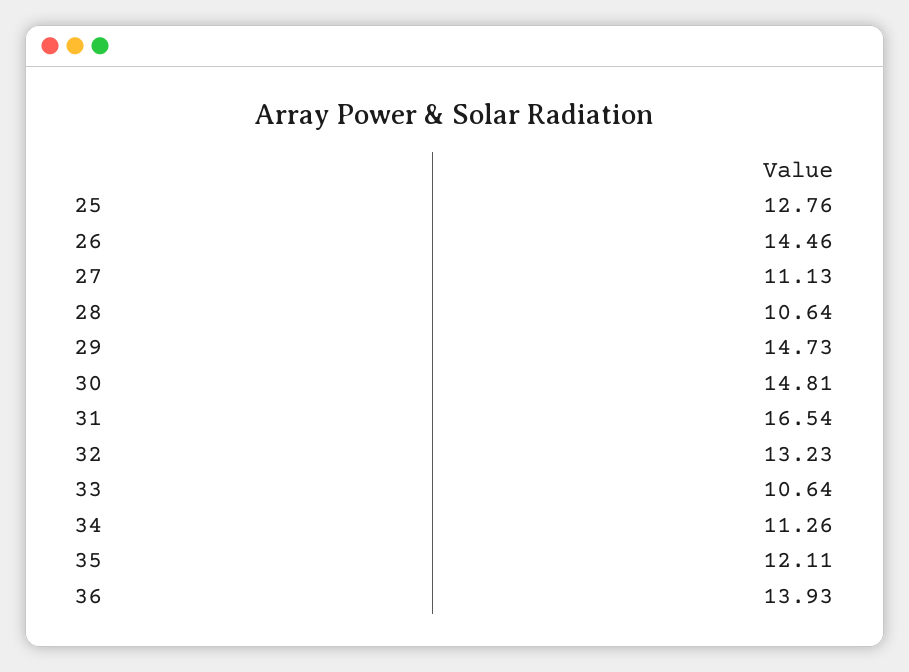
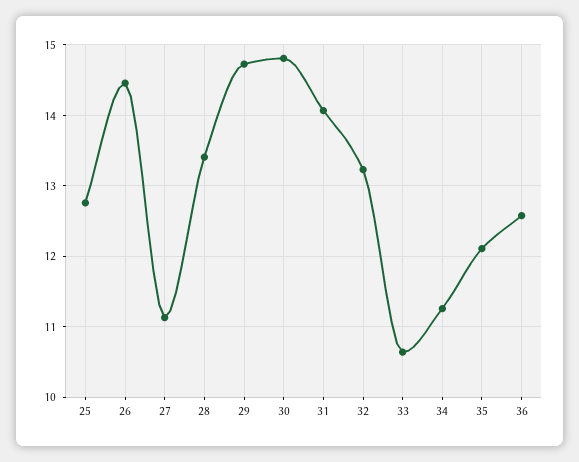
  {
    "25": 12.76,
    "26": 14.46,
    "27": 11.13,
-   "28": 10.64,
+   "28": 13.4,
    "29": 14.73,
    "30": 14.81,
-   "31": 16.54,
+   "31": 14.1,
    "32": 13.23,
    "33": 10.64,
    "34": 11.26,
    "35": 12.11,
-   "36": 13.93
+   "36": 12.6
  }

